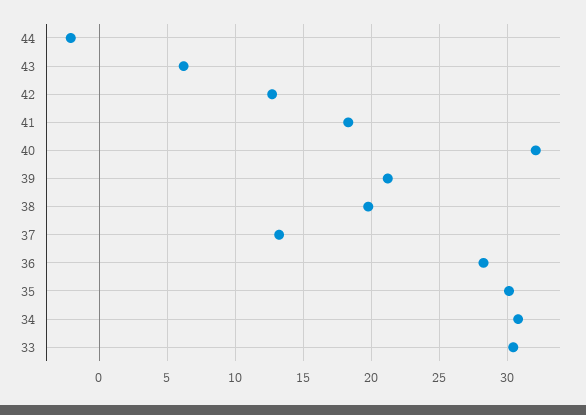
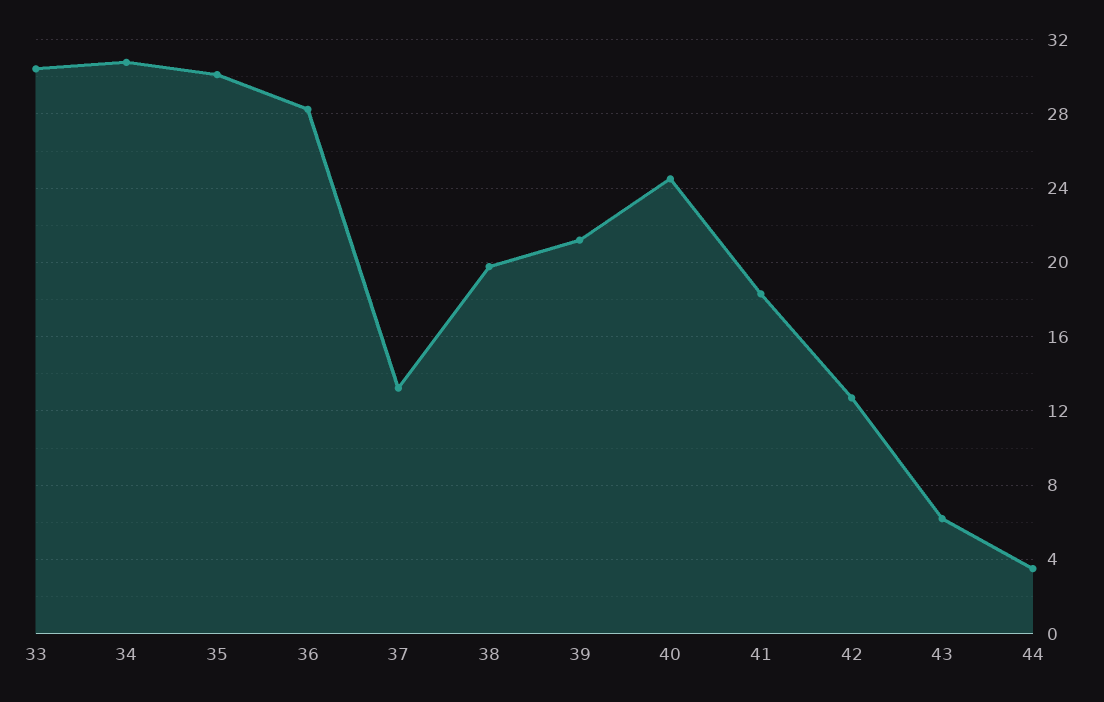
  {
-   "44": -2,
+   "44": 3.5,
    "43": 6,
    "42": 12.5,
    "41": 18.5,
-   "40": 32,
+   "40": 24.5,
    "39": 21,
    "38": 20,
    "37": 13,
    "36": 28,
    "35": 30,
    "34": 31,
    "33": 30.5
  }

